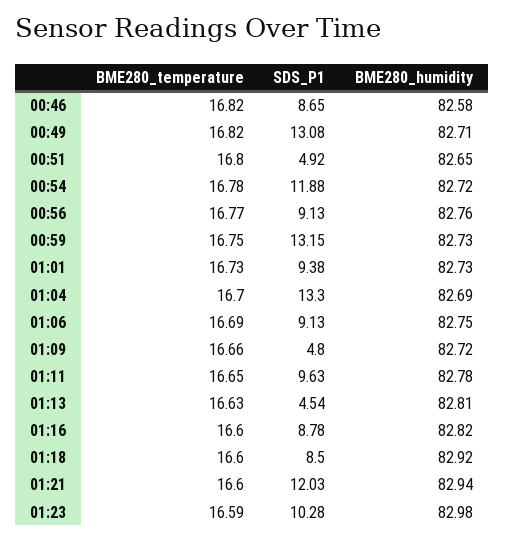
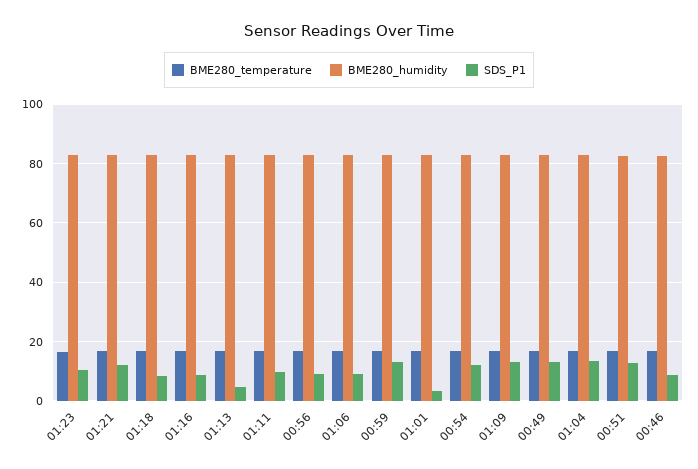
  {
    "BME280_temperature": {
      "00:46": 16.82,
      "00:49": 16.82,
      "00:51": 16.8,
      "00:54": 16.78,
      "00:56": 16.77,
      "00:59": 16.75,
      "01:01": 16.73,
      "01:04": 16.7,
      "01:06": 16.69,
      "01:09": 16.66,
      "01:11": 16.65,
      "01:13": 16.63,
      "01:16": 16.6,
      "01:18": 16.6,
      "01:21": 16.6,
      "01:23": 16.59
    },
    "SDS_P1": {
      "00:46": 8.65,
      "00:49": 13.08,
-     "00:51": 4.92,
+     "00:51": 12.5,
      "00:54": 11.88,
      "00:56": 9.13,
      "00:59": 13.15,
-     "01:01": 9.38,
+     "01:01": 2.5,
      "01:04": 13.3,
      "01:06": 9.13,
-     "01:09": 4.8,
+     "01:09": 12.5,
      "01:11": 9.63,
      "01:13": 4.54,
      "01:16": 8.78,
      "01:18": 8.5,
      "01:21": 12.03,
      "01:23": 10.28
    },
    "BME280_humidity": {
      "00:46": 82.58,
      "00:49": 82.71,
      "00:51": 82.65,
      "00:54": 82.72,
      "00:56": 82.76,
      "00:59": 82.73,
      "01:01": 82.73,
      "01:04": 82.69,
      "01:06": 82.75,
      "01:09": 82.72,
      "01:11": 82.78,
      "01:13": 82.81,
      "01:16": 82.82,
      "01:18": 82.92,
      "01:21": 82.94,
      "01:23": 82.98
    }
  }

